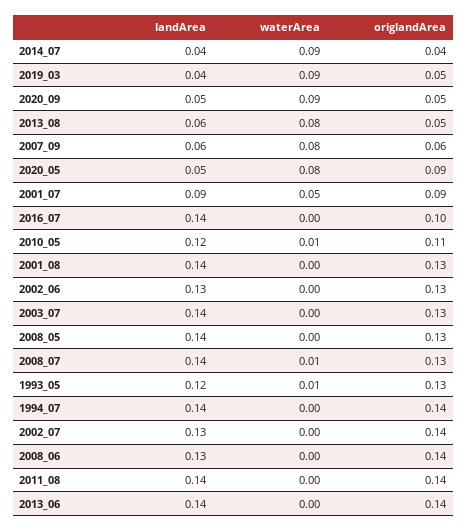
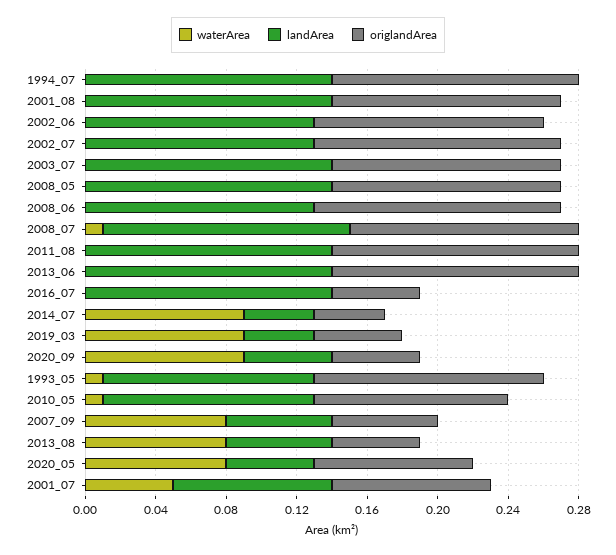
  {
    "landArea": {
      "2014_07": 0.04,
      "2019_03": 0.04,
      "2020_09": 0.05,
      "2013_08": 0.06,
      "2007_09": 0.06,
      "2020_05": 0.05,
      "2001_07": 0.09,
      "2016_07": 0.14,
      "2010_05": 0.12,
      "2001_08": 0.14,
      "2002_06": 0.13,
      "2003_07": 0.14,
      "2008_05": 0.14,
      "2008_07": 0.14,
      "1993_05": 0.12,
      "1994_07": 0.14,
      "2002_07": 0.13,
      "2008_06": 0.13,
      "2011_08": 0.14,
      "2013_06": 0.14
    },
    "waterArea": {
      "2014_07": 0.09,
      "2019_03": 0.09,
      "2020_09": 0.09,
      "2013_08": 0.08,
      "2007_09": 0.08,
      "2020_05": 0.08,
      "2001_07": 0.05,
      "2016_07": 0,
      "2010_05": 0.01,
      "2001_08": 0,
      "2002_06": 0,
      "2003_07": 0,
      "2008_05": 0,
      "2008_07": 0.01,
      "1993_05": 0.01,
      "1994_07": 0,
      "2002_07": 0,
      "2008_06": 0,
      "2011_08": 0,
      "2013_06": 0
    },
    "origlandArea": {
      "2014_07": 0.04,
      "2019_03": 0.05,
      "2020_09": 0.05,
      "2013_08": 0.05,
      "2007_09": 0.06,
      "2020_05": 0.09,
      "2001_07": 0.09,
-     "2016_07": 0.1,
+     "2016_07": 0.05,
      "2010_05": 0.11,
      "2001_08": 0.13,
      "2002_06": 0.13,
      "2003_07": 0.13,
      "2008_05": 0.13,
      "2008_07": 0.13,
      "1993_05": 0.13,
      "1994_07": 0.14,
      "2002_07": 0.14,
      "2008_06": 0.14,
      "2011_08": 0.14,
      "2013_06": 0.14
    }
  }

